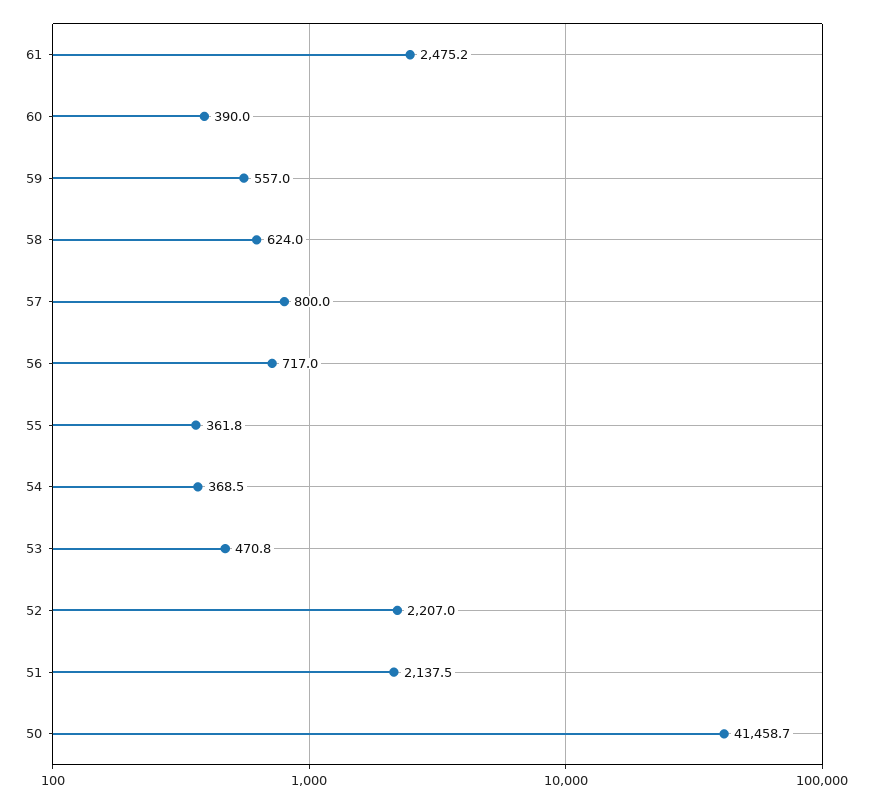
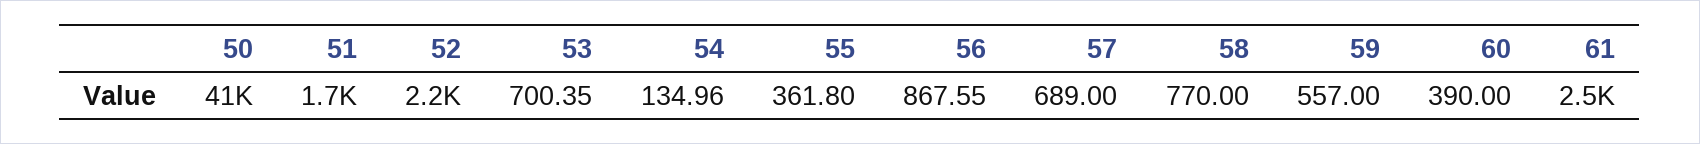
  {
    "61": 2475.2,
    "60": 390,
    "59": 557,
-   "58": 624,
+   "58": 770,
-   "57": 800,
+   "57": 689,
-   "56": 717,
+   "56": 867.55,
    "55": 361.8,
-   "54": 368.5,
+   "54": 134.96,
-   "53": 470.8,
+   "53": 700.35,
    "52": 2207,
-   "51": 2137.5,
+   "51": 1700,
    "50": 41458.7
  }

